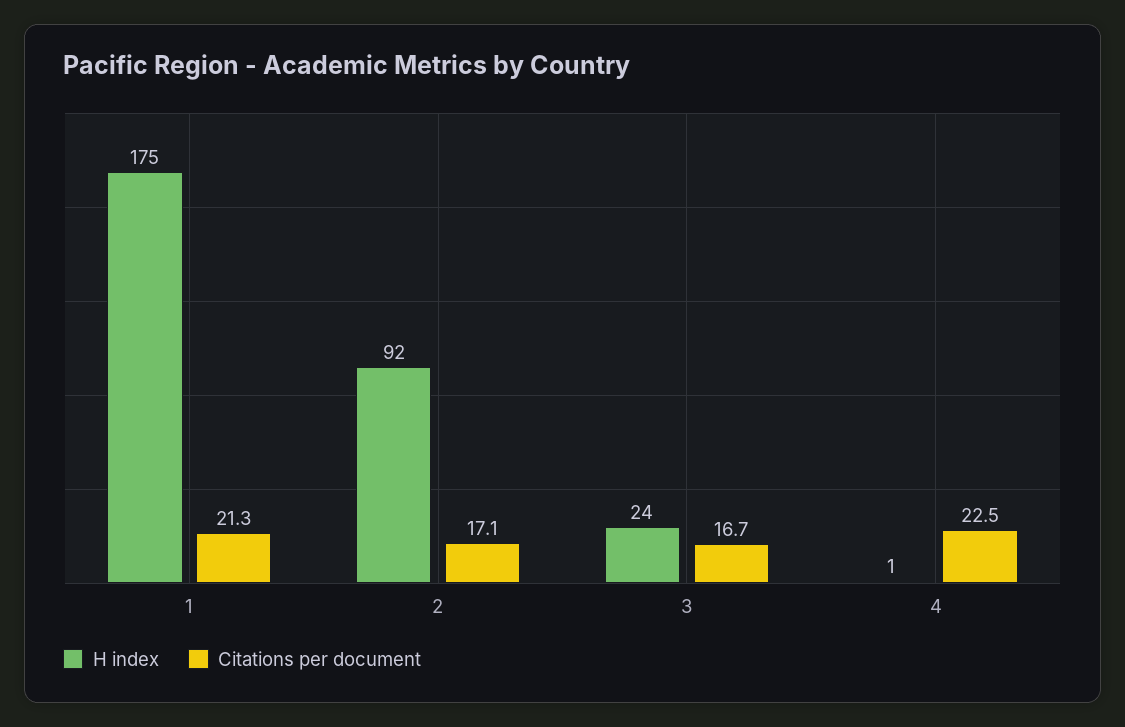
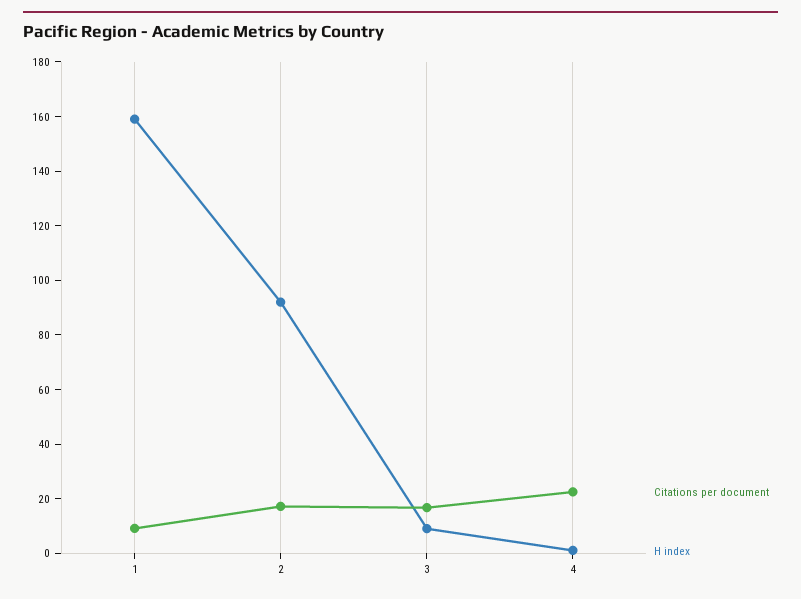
  {
    "H index": {
-     "1": 175,
+     "1": 160,
      "2": 92,
-     "3": 24,
+     "3": 10,
      "4": 1
    },
    "Citations per document": {
-     "1": 21.3,
+     "1": 10,
      "2": 17.1,
      "3": 16.7,
      "4": 22.5
    }
  }

